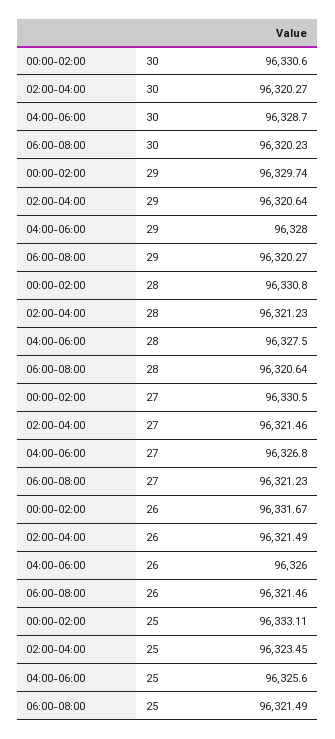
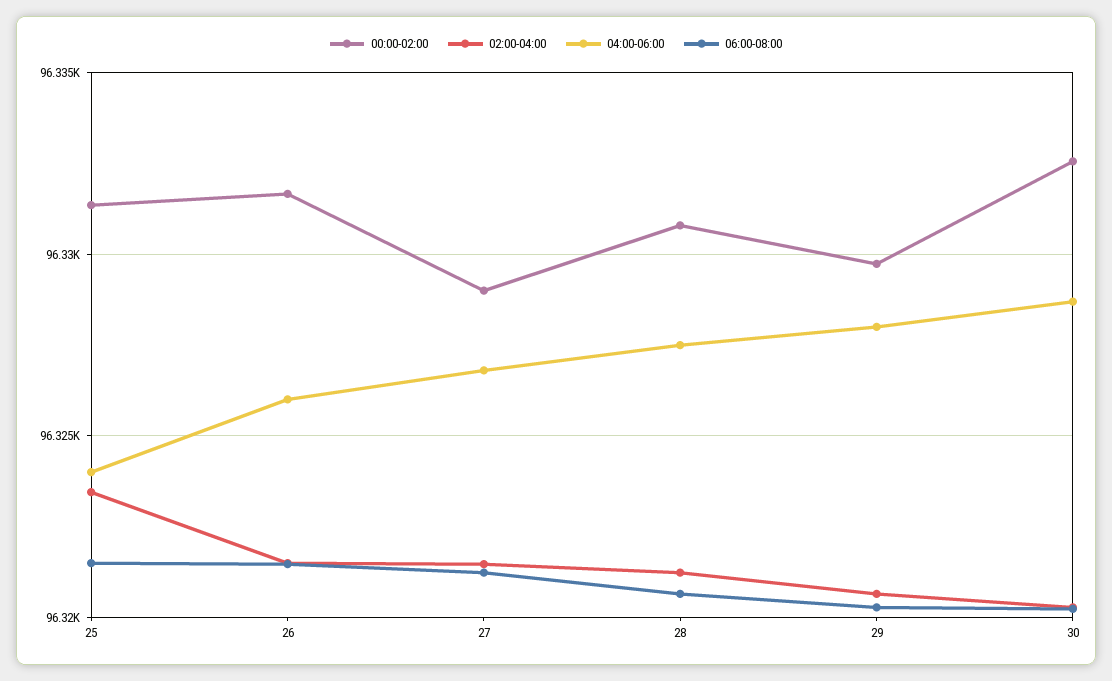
  {
    "00:00-02:00": {
-     "30": 96330.6,
+     "30": 96332.5,
      "29": 96329.74,
      "28": 96330.8,
-     "27": 96330.5,
+     "27": 96329,
      "26": 96331.67,
-     "25": 96333.11
+     "25": 96331.5
    },
    "02:00-04:00": {
      "30": 96320.27,
      "29": 96320.64,
      "28": 96321.23,
      "27": 96321.46,
      "26": 96321.49,
      "25": 96323.45
    },
    "04:00-06:00": {
      "30": 96328.7,
      "29": 96328,
      "28": 96327.5,
      "27": 96326.8,
      "26": 96326,
-     "25": 96325.6
+     "25": 96324
    },
    "06:00-08:00": {
      "30": 96320.23,
      "29": 96320.27,
      "28": 96320.64,
      "27": 96321.23,
      "26": 96321.46,
      "25": 96321.49
    }
  }

